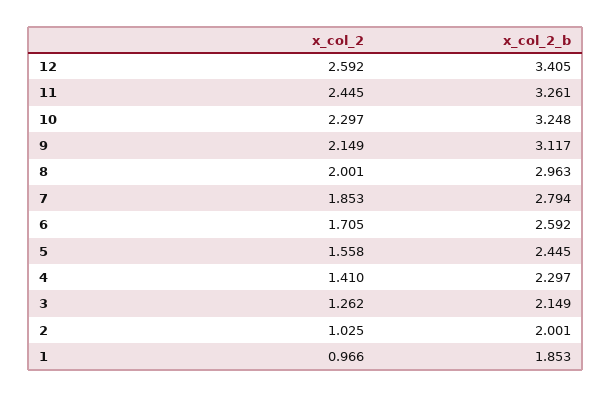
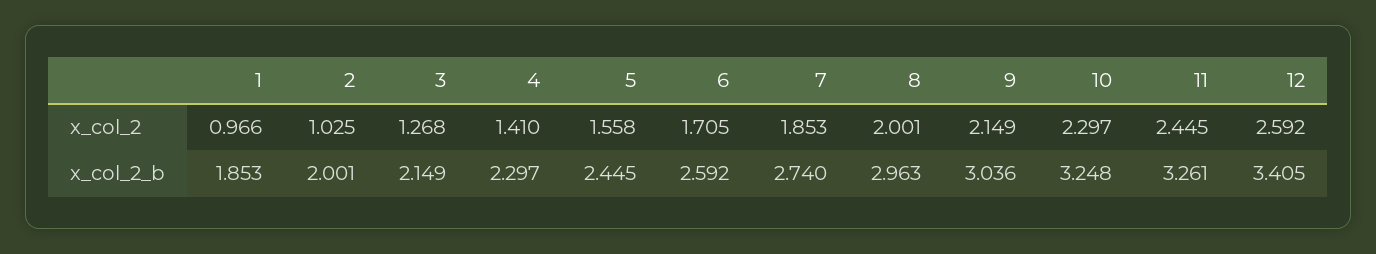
  {
    "x_col_2": {
      "12": 2.592,
      "11": 2.445,
      "10": 2.297,
      "9": 2.149,
      "8": 2.001,
      "7": 1.853,
      "6": 1.705,
      "5": 1.558,
      "4": 1.41,
-     "3": 1.262,
+     "3": 1.268,
      "2": 1.025,
      "1": 0.966
    },
    "x_col_2_b": {
      "12": 3.405,
      "11": 3.261,
      "10": 3.248,
-     "9": 3.117,
+     "9": 3.036,
      "8": 2.963,
-     "7": 2.794,
+     "7": 2.74,
      "6": 2.592,
      "5": 2.445,
      "4": 2.297,
      "3": 2.149,
      "2": 2.001,
      "1": 1.853
    }
  }

